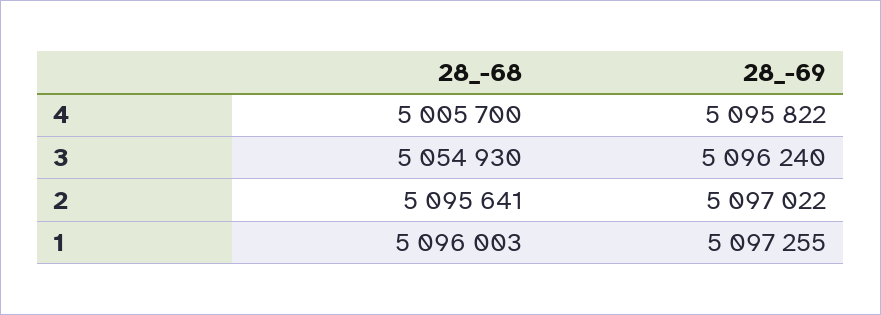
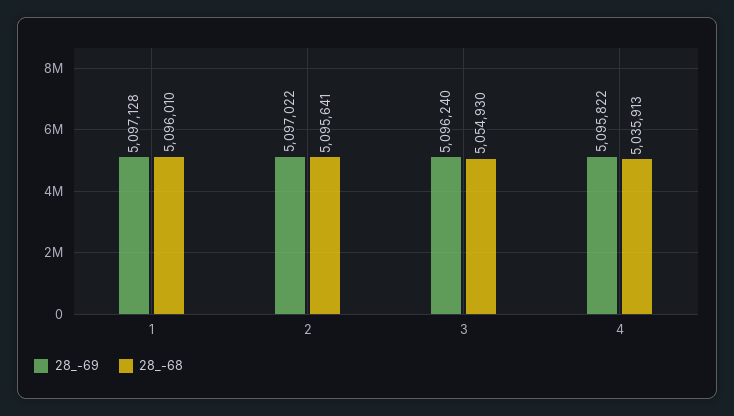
  {
    "28_-68": {
-     "4": 5005700,
+     "4": 5035913,
      "3": 5054930,
      "2": 5095641,
-     "1": 5096003
+     "1": 5096010
    },
    "28_-69": {
      "4": 5095822,
      "3": 5096240,
      "2": 5097022,
-     "1": 5097255
+     "1": 5097128
    }
  }

